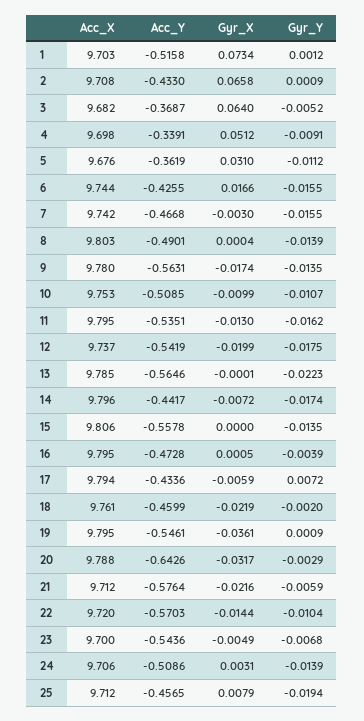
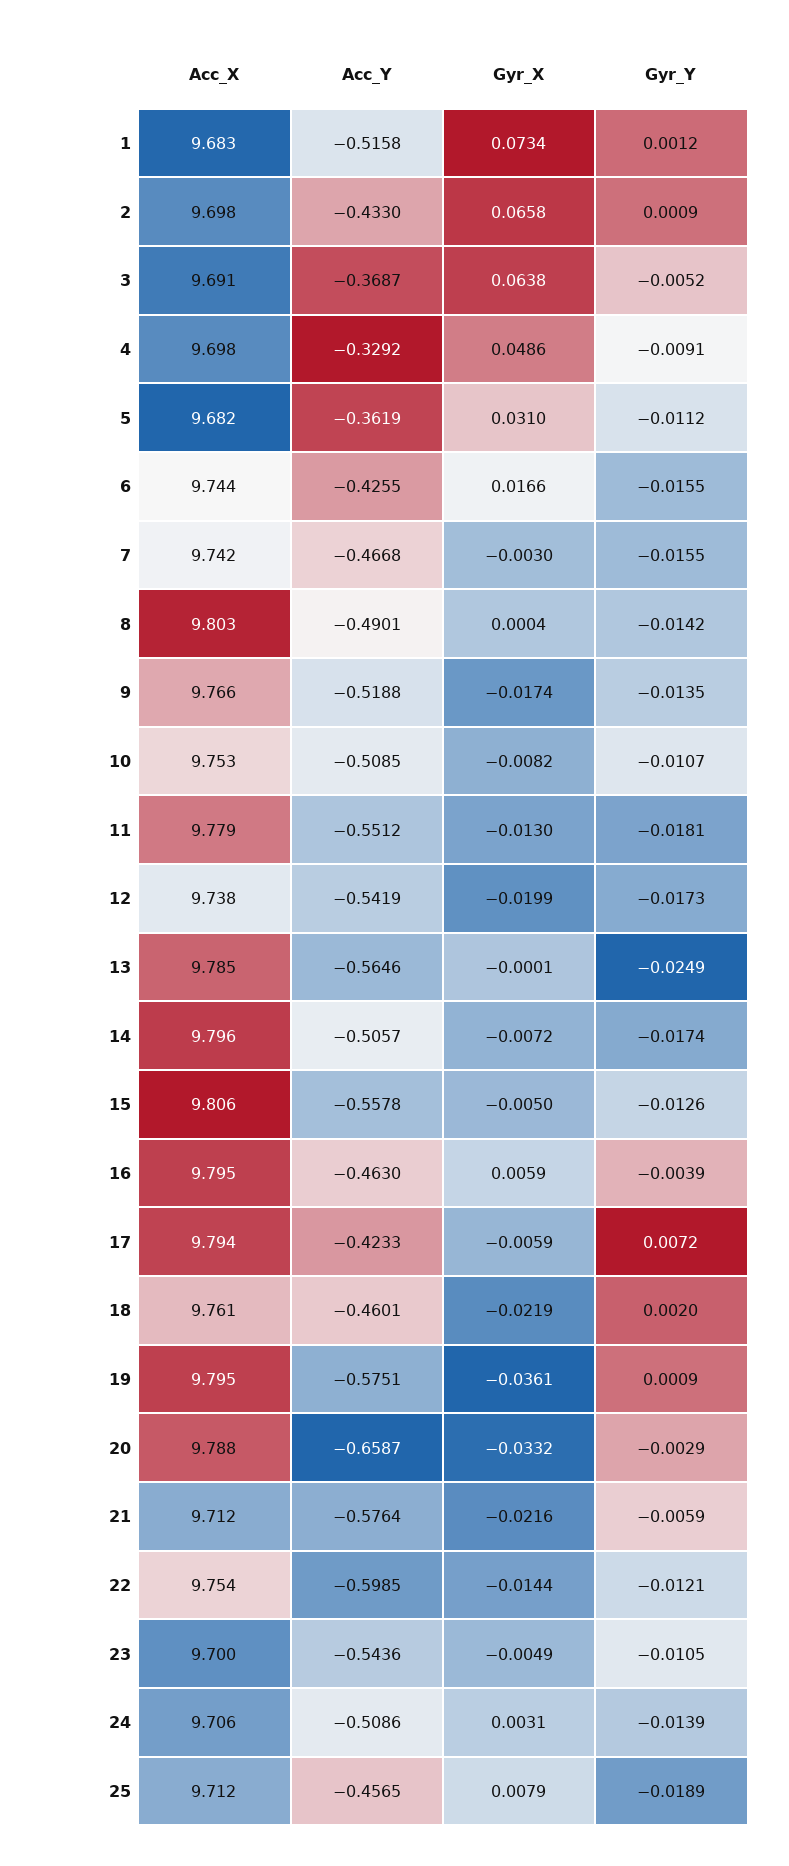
  {
    "Acc_X": {
-     "1": 9.703,
+     "1": 9.683,
-     "2": 9.708,
+     "2": 9.698,
-     "3": 9.682,
+     "3": 9.691,
      "4": 9.698,
-     "5": 9.676,
+     "5": 9.682,
      "6": 9.744,
      "7": 9.742,
      "8": 9.803,
-     "9": 9.78,
+     "9": 9.766,
      "10": 9.753,
-     "11": 9.795,
+     "11": 9.779,
-     "12": 9.737,
+     "12": 9.738,
      "13": 9.785,
      "14": 9.796,
      "15": 9.806,
      "16": 9.795,
      "17": 9.794,
      "18": 9.761,
      "19": 9.795,
      "20": 9.788,
      "21": 9.712,
-     "22": 9.72,
+     "22": 9.754,
      "23": 9.7,
      "24": 9.706,
      "25": 9.712
    },
    "Acc_Y": {
      "1": -0.5158,
      "2": -0.433,
      "3": -0.3687,
-     "4": -0.3391,
+     "4": -0.3292,
      "5": -0.3619,
      "6": -0.4255,
      "7": -0.4668,
      "8": -0.4901,
-     "9": -0.5631,
+     "9": -0.5188,
      "10": -0.5085,
-     "11": -0.5351,
+     "11": -0.5512,
      "12": -0.5419,
      "13": -0.5646,
-     "14": -0.4417,
+     "14": -0.5057,
      "15": -0.5578,
-     "16": -0.4728,
+     "16": -0.463,
-     "17": -0.4336,
+     "17": -0.4233,
-     "18": -0.4599,
+     "18": -0.4601,
-     "19": -0.5461,
+     "19": -0.5751,
-     "20": -0.6426,
+     "20": -0.6587,
      "21": -0.5764,
-     "22": -0.5703,
+     "22": -0.5985,
      "23": -0.5436,
      "24": -0.5086,
      "25": -0.4565
    },
    "Gyr_X": {
      "1": 0.0734,
      "2": 0.0658,
-     "3": 0.064,
+     "3": 0.0638,
-     "4": 0.0512,
+     "4": 0.0486,
      "5": 0.031,
      "6": 0.0166,
      "7": -0.003,
      "8": 0.0004,
      "9": -0.0174,
-     "10": -0.0099,
+     "10": -0.0082,
      "11": -0.013,
      "12": -0.0199,
      "13": -0.0001,
      "14": -0.0072,
-     "15": 0,
+     "15": -0.005,
-     "16": 0.0005,
+     "16": 0.0059,
      "17": -0.0059,
      "18": -0.0219,
      "19": -0.0361,
-     "20": -0.0317,
+     "20": -0.0332,
      "21": -0.0216,
      "22": -0.0144,
      "23": -0.0049,
      "24": 0.0031,
      "25": 0.0079
    },
    "Gyr_Y": {
      "1": 0.0012,
      "2": 0.0009,
      "3": -0.0052,
      "4": -0.0091,
      "5": -0.0112,
      "6": -0.0155,
      "7": -0.0155,
-     "8": -0.0139,
+     "8": -0.0142,
      "9": -0.0135,
      "10": -0.0107,
-     "11": -0.0162,
+     "11": -0.0181,
-     "12": -0.0175,
+     "12": -0.0173,
-     "13": -0.0223,
+     "13": -0.0249,
      "14": -0.0174,
-     "15": -0.0135,
+     "15": -0.0126,
      "16": -0.0039,
      "17": 0.0072,
-     "18": -0.002,
+     "18": 0.002,
      "19": 0.0009,
      "20": -0.0029,
      "21": -0.0059,
-     "22": -0.0104,
+     "22": -0.0121,
-     "23": -0.0068,
+     "23": -0.0105,
      "24": -0.0139,
-     "25": -0.0194
+     "25": -0.0189
    }
  }

